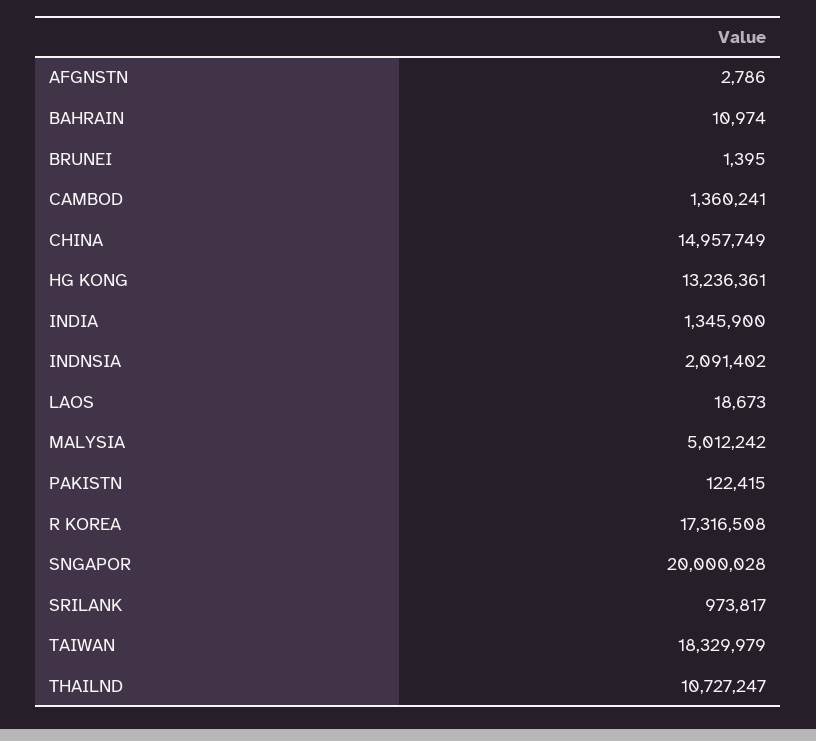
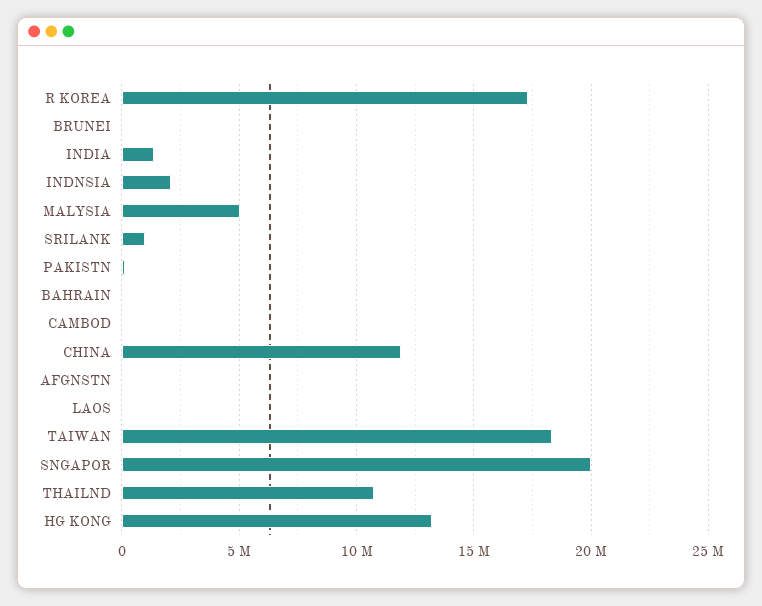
  {
    "AFGNSTN": 2786,
    "BAHRAIN": 10974,
    "BRUNEI": 1395,
-   "CAMBOD": 1360241,
+   "CAMBOD": 0,
-   "CHINA": 14957749,
+   "CHINA": 12000000,
    "HG KONG": 13236361,
    "INDIA": 1345900,
    "INDNSIA": 2091402,
    "LAOS": 18673,
    "MALYSIA": 5012242,
    "PAKISTN": 122415,
    "R KOREA": 17316508,
    "SNGAPOR": 20000028,
    "SRILANK": 973817,
    "TAIWAN": 18329979,
    "THAILND": 10727247
  }

